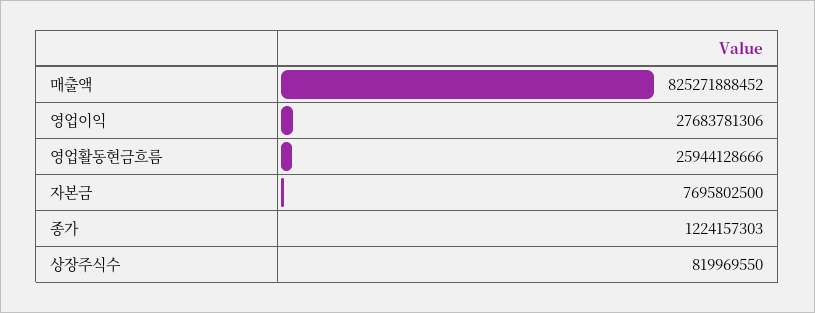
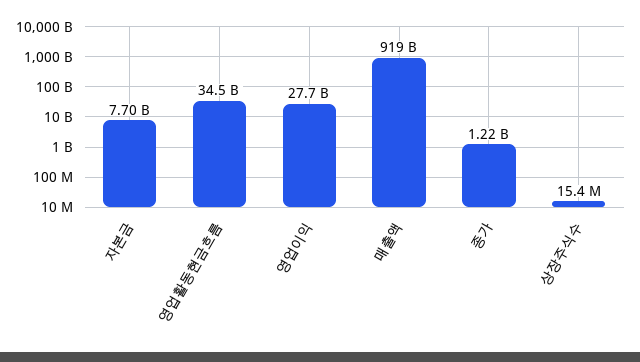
  {
-   "매출액": 825271888452,
+   "매출액": 919000000000,
    "영업이익": 27683781306,
-   "영업활동현금흐름": 25944128666,
+   "영업활동현금흐름": 34500000000,
    "자본금": 7695802500,
    "종가": 1224157303,
-   "상장주식수": 819969550
+   "상장주식수": 15400000
  }

